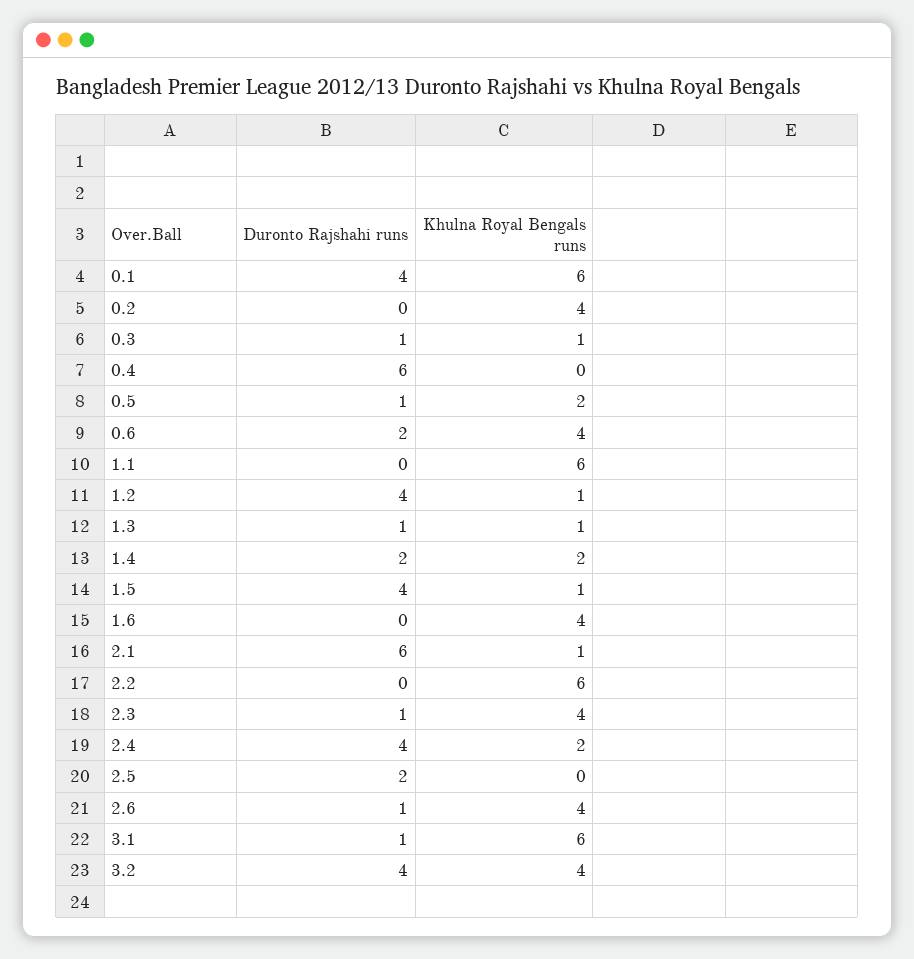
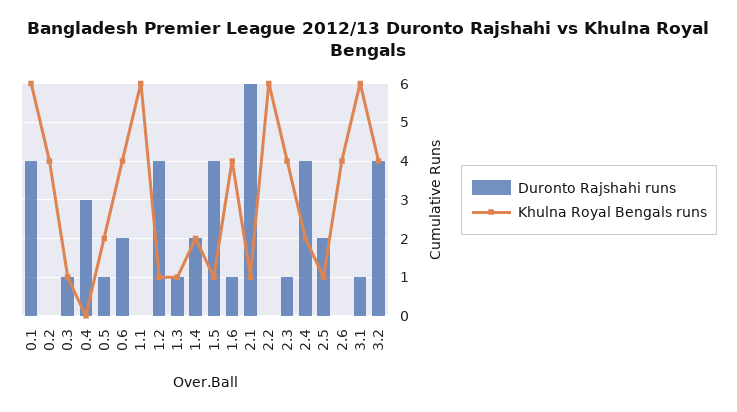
  {
    "Duronto Rajshahi runs": {
      "0.1": 4,
      "0.2": 0,
      "0.3": 1,
-     "0.4": 6,
+     "0.4": 3,
      "0.5": 1,
      "0.6": 2,
      "1.1": 0,
      "1.2": 4,
      "1.3": 1,
      "1.4": 2,
      "1.5": 4,
-     "1.6": 0,
+     "1.6": 1,
      "2.1": 6,
      "2.2": 0,
      "2.3": 1,
      "2.4": 4,
      "2.5": 2,
-     "2.6": 1,
+     "2.6": 0,
      "3.1": 1,
      "3.2": 4
    },
    "Khulna Royal Bengals runs": {
      "0.1": 6,
      "0.2": 4,
      "0.3": 1,
      "0.4": 0,
      "0.5": 2,
      "0.6": 4,
      "1.1": 6,
      "1.2": 1,
      "1.3": 1,
      "1.4": 2,
      "1.5": 1,
      "1.6": 4,
      "2.1": 1,
      "2.2": 6,
      "2.3": 4,
      "2.4": 2,
-     "2.5": 0,
+     "2.5": 1,
      "2.6": 4,
      "3.1": 6,
      "3.2": 4
    }
  }

